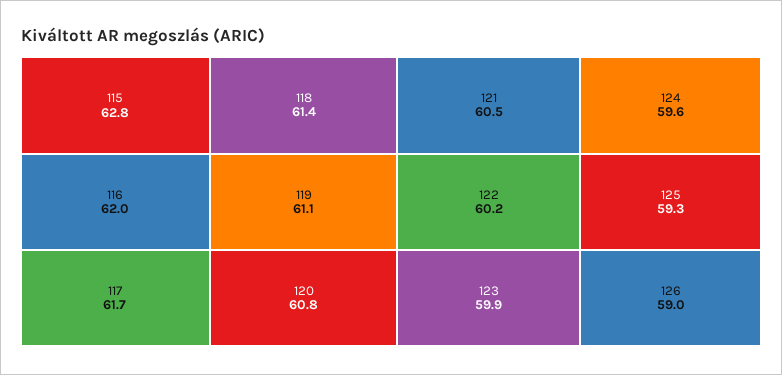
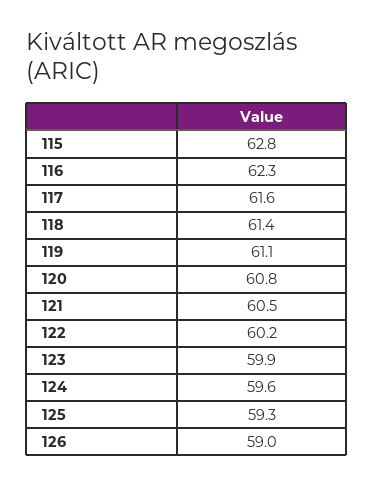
  {
    "115": 62.8,
-   "116": 62,
+   "116": 62.3,
-   "117": 61.7,
+   "117": 61.6,
    "118": 61.4,
    "119": 61.1,
    "120": 60.8,
    "121": 60.5,
    "122": 60.2,
    "123": 59.9,
    "124": 59.6,
    "125": 59.3,
    "126": 59
  }

